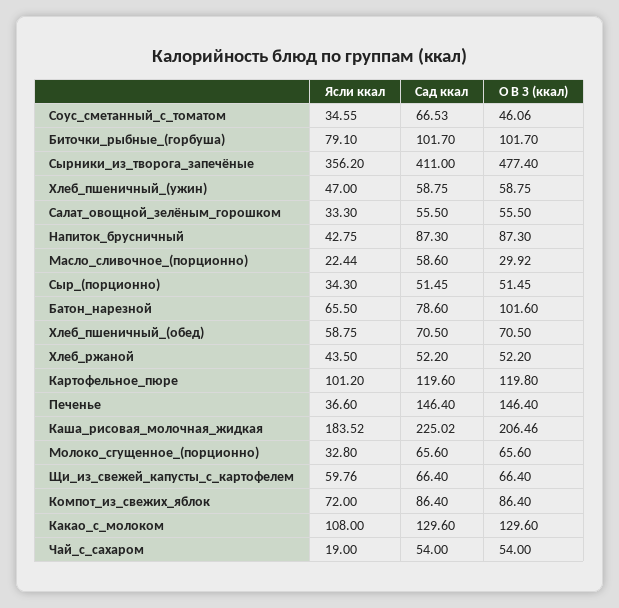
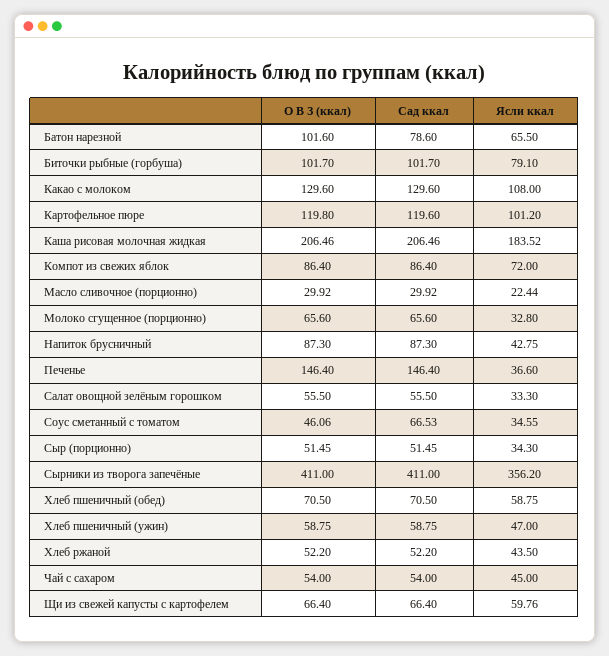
  {
    "Ясли ккал": {
      "Соус_сметанный_с_томатом": 34.55,
      "Биточки_рыбные_(горбуша)": 79.1,
      "Сырники_из_творога_запечёные": 356.2,
      "Хлеб_пшеничный_(ужин)": 47,
      "Салат_овощной_зелёным_горошком": 33.3,
      "Напиток_брусничный": 42.75,
      "Масло_сливочное_(порционно)": 22.44,
      "Сыр_(порционно)": 34.3,
      "Батон_нарезной": 65.5,
      "Хлеб_пшеничный_(обед)": 58.75,
      "Хлеб_ржаной": 43.5,
      "Картофельное_пюре": 101.2,
      "Печенье": 36.6,
      "Каша_рисовая_молочная_жидкая": 183.52,
      "Молоко_сгущенное_(порционно)": 32.8,
      "Щи_из_свежей_капусты_с_картофелем": 59.76,
      "Компот_из_свежих_яблок": 72,
      "Какао_с_молоком": 108,
-     "Чай_с_сахаром": 19
+     "Чай_с_сахаром": 45
    },
    "Сад ккал": {
      "Соус_сметанный_с_томатом": 66.53,
      "Биточки_рыбные_(горбуша)": 101.7,
      "Сырники_из_творога_запечёные": 411,
      "Хлеб_пшеничный_(ужин)": 58.75,
      "Салат_овощной_зелёным_горошком": 55.5,
      "Напиток_брусничный": 87.3,
-     "Масло_сливочное_(порционно)": 58.6,
+     "Масло_сливочное_(порционно)": 29.92,
      "Сыр_(порционно)": 51.45,
      "Батон_нарезной": 78.6,
      "Хлеб_пшеничный_(обед)": 70.5,
      "Хлеб_ржаной": 52.2,
      "Картофельное_пюре": 119.6,
      "Печенье": 146.4,
-     "Каша_рисовая_молочная_жидкая": 225.02,
+     "Каша_рисовая_молочная_жидкая": 206.46,
      "Молоко_сгущенное_(порционно)": 65.6,
      "Щи_из_свежей_капусты_с_картофелем": 66.4,
      "Компот_из_свежих_яблок": 86.4,
      "Какао_с_молоком": 129.6,
      "Чай_с_сахаром": 54
    },
    "О В З (ккал)": {
      "Соус_сметанный_с_томатом": 46.06,
      "Биточки_рыбные_(горбуша)": 101.7,
-     "Сырники_из_творога_запечёные": 477.4,
+     "Сырники_из_творога_запечёные": 411,
      "Хлеб_пшеничный_(ужин)": 58.75,
      "Салат_овощной_зелёным_горошком": 55.5,
      "Напиток_брусничный": 87.3,
      "Масло_сливочное_(порционно)": 29.92,
      "Сыр_(порционно)": 51.45,
      "Батон_нарезной": 101.6,
      "Хлеб_пшеничный_(обед)": 70.5,
      "Хлеб_ржаной": 52.2,
      "Картофельное_пюре": 119.8,
      "Печенье": 146.4,
      "Каша_рисовая_молочная_жидкая": 206.46,
      "Молоко_сгущенное_(порционно)": 65.6,
      "Щи_из_свежей_капусты_с_картофелем": 66.4,
      "Компот_из_свежих_яблок": 86.4,
      "Какао_с_молоком": 129.6,
      "Чай_с_сахаром": 54
    }
  }

